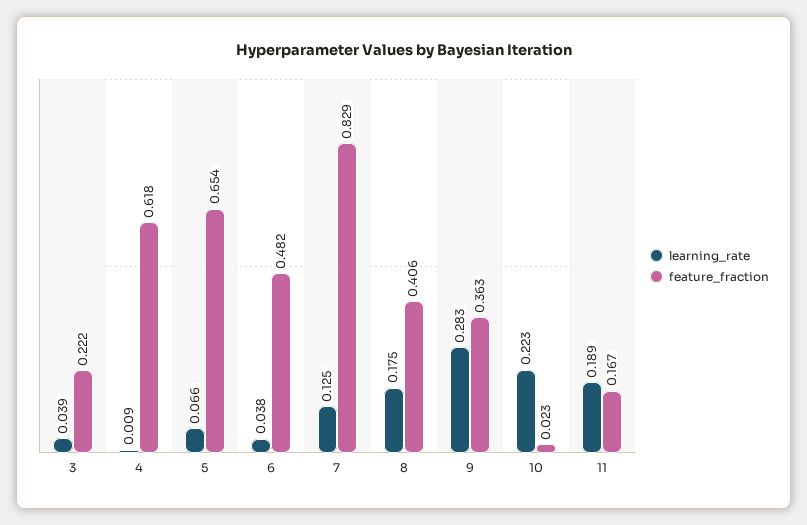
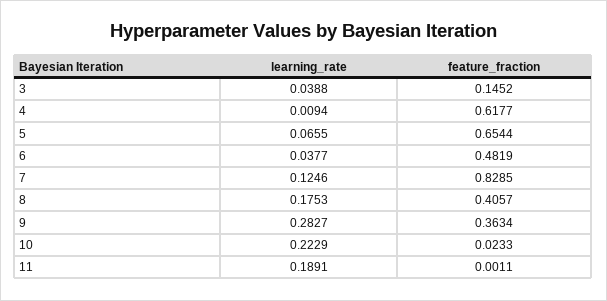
  {
    "learning_rate": {
      "3": 0.0388,
      "4": 0.0094,
      "5": 0.0655,
      "6": 0.0377,
      "7": 0.1246,
      "8": 0.1753,
      "9": 0.2827,
      "10": 0.2229,
      "11": 0.1891
    },
    "feature_fraction": {
-     "3": 0.222,
+     "3": 0.1452,
      "4": 0.6177,
      "5": 0.6544,
      "6": 0.4819,
      "7": 0.8285,
      "8": 0.4057,
      "9": 0.3634,
      "10": 0.0233,
-     "11": 0.167
+     "11": 0.0011
    }
  }

